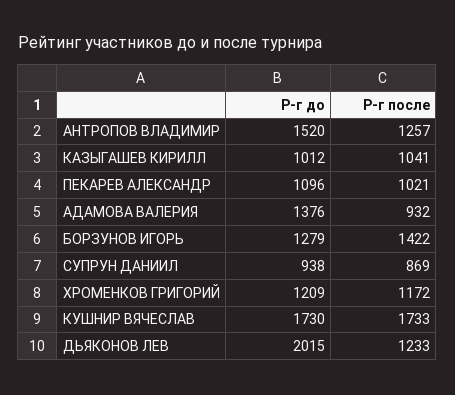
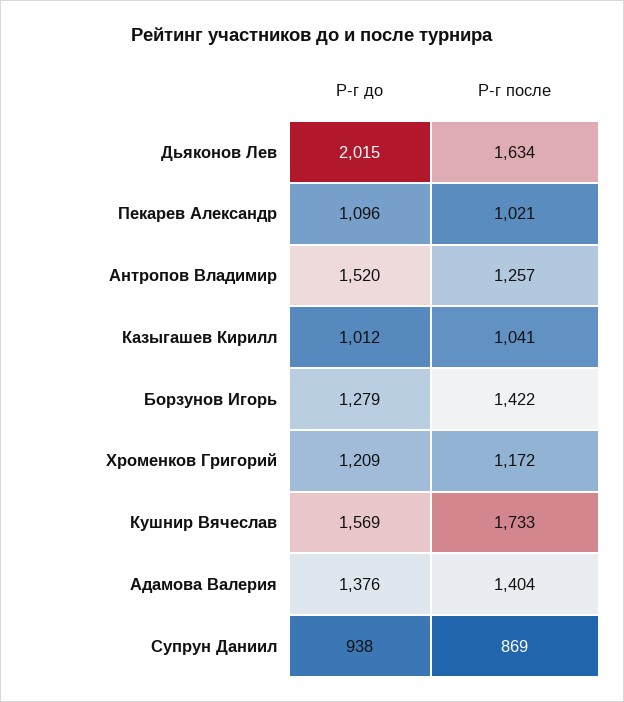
  {
    "Р-г до": {
      "АНТРОПОВ ВЛАДИМИР": 1520,
      "КАЗЫГАШЕВ КИРИЛЛ": 1012,
      "ПЕКАРЕВ АЛЕКСАНДР": 1096,
      "АДАМОВА ВАЛЕРИЯ": 1376,
      "БОРЗУНОВ ИГОРЬ": 1279,
      "СУПРУН ДАНИИЛ": 938,
      "ХРОМЕНКОВ ГРИГОРИЙ": 1209,
-     "КУШНИР ВЯЧЕСЛАВ": 1730,
+     "КУШНИР ВЯЧЕСЛАВ": 1569,
      "ДЬЯКОНОВ ЛЕВ": 2015
    },
    "Р-г после": {
      "АНТРОПОВ ВЛАДИМИР": 1257,
      "КАЗЫГАШЕВ КИРИЛЛ": 1041,
      "ПЕКАРЕВ АЛЕКСАНДР": 1021,
-     "АДАМОВА ВАЛЕРИЯ": 932,
+     "АДАМОВА ВАЛЕРИЯ": 1404,
      "БОРЗУНОВ ИГОРЬ": 1422,
      "СУПРУН ДАНИИЛ": 869,
      "ХРОМЕНКОВ ГРИГОРИЙ": 1172,
      "КУШНИР ВЯЧЕСЛАВ": 1733,
-     "ДЬЯКОНОВ ЛЕВ": 1233
+     "ДЬЯКОНОВ ЛЕВ": 1634
    }
  }

